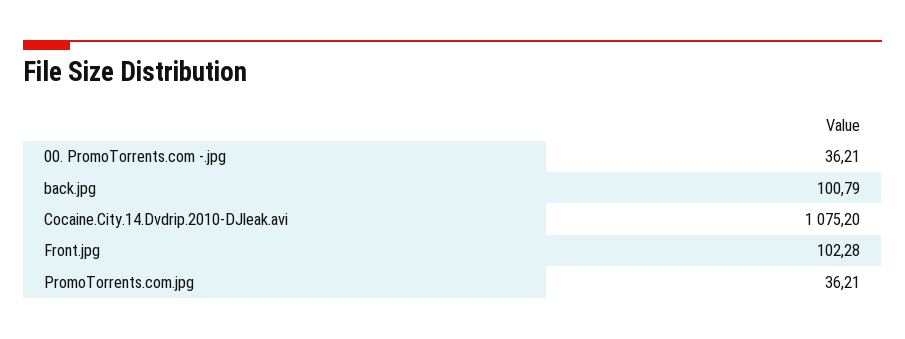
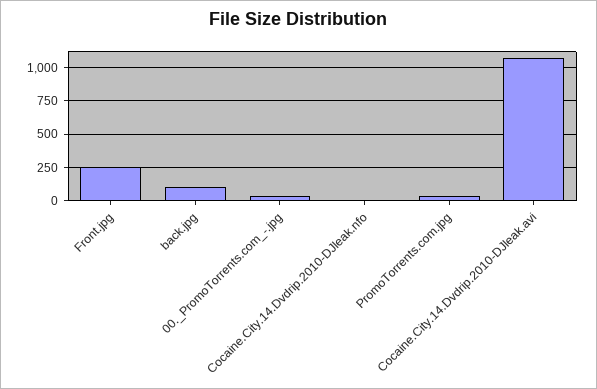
  {
    "00. PromoTorrents.com -.jpg": 36.21,
    "back.jpg": 100.79,
    "Cocaine.City.14.Dvdrip.2010-DJleak.avi": 1075.2,
-   "Front.jpg": 102.28,
+   "Front.jpg": 250,
-   "PromoTorrents.com.jpg": 36.21
+   "PromoTorrents.com.jpg": 36.21,
+   "Cocaine.City.14.Dvdrip.2010-DJleak.nfo": 0
  }

